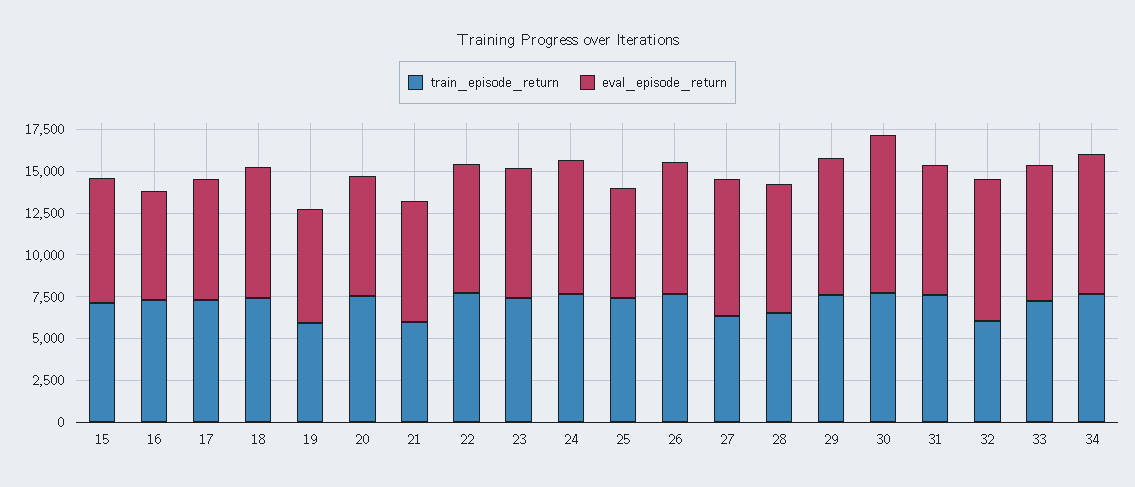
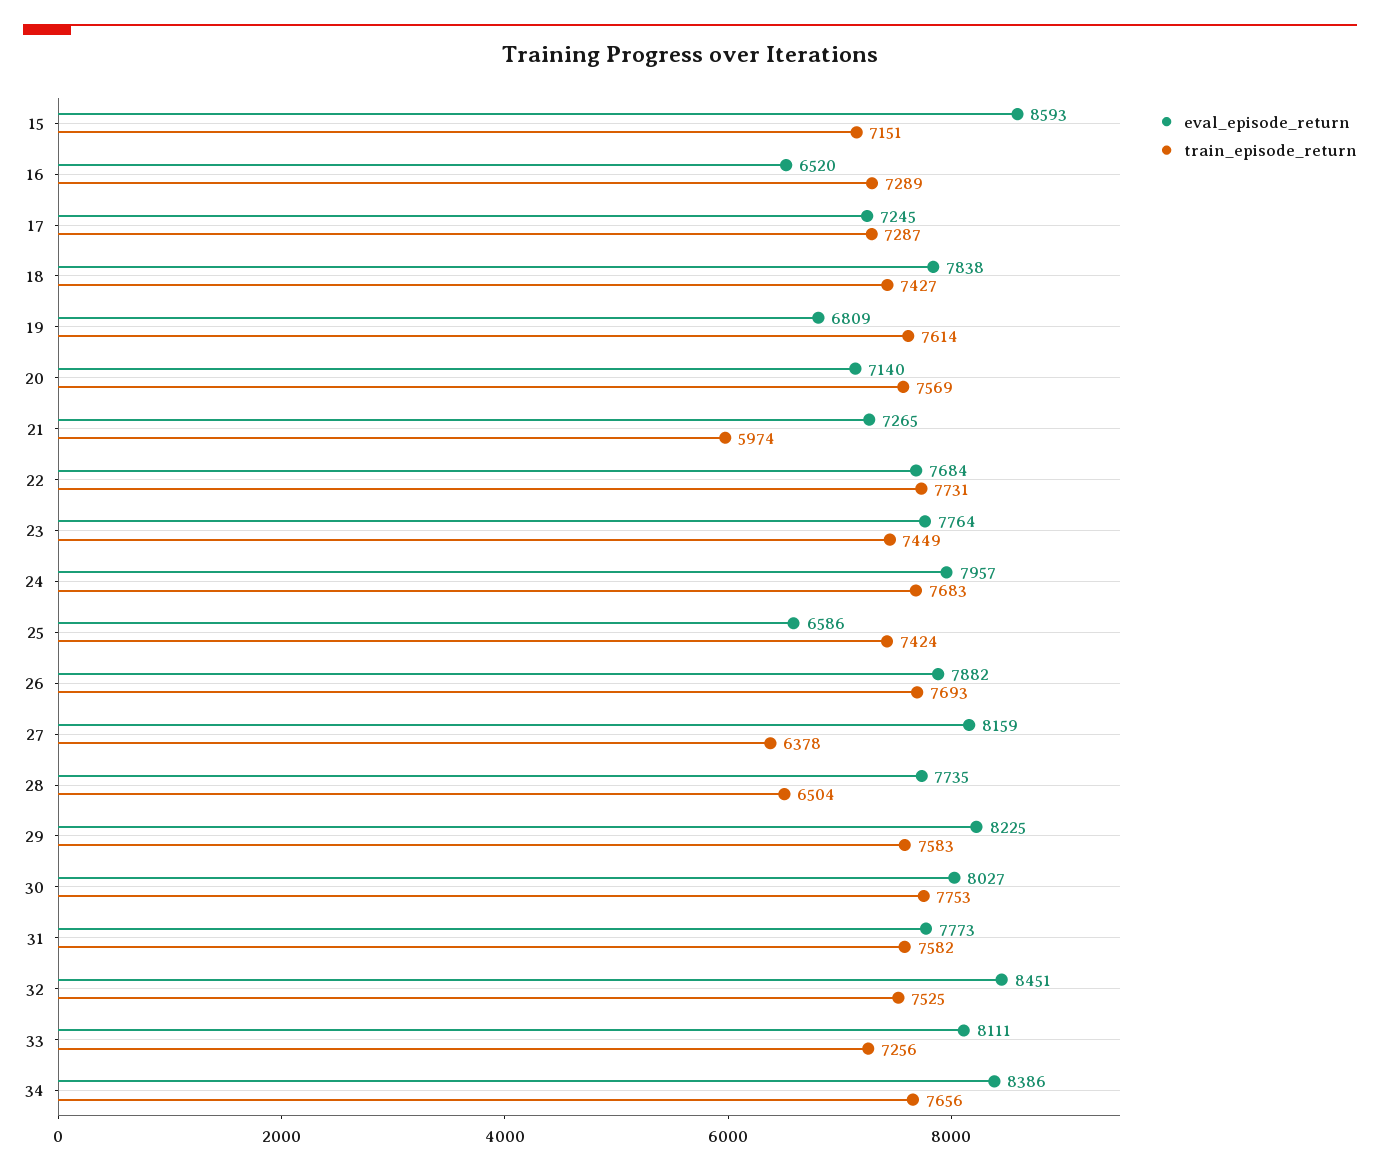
  {
    "train_episode_return": {
      "15": 7151,
      "16": 7289,
      "17": 7287,
      "18": 7427,
-     "19": 6000,
+     "19": 7614,
      "20": 7569,
      "21": 5974,
      "22": 7731,
      "23": 7449,
      "24": 7683,
      "25": 7424,
      "26": 7693,
      "27": 6378,
      "28": 6504,
      "29": 7583,
      "30": 7753,
      "31": 7582,
-     "32": 6000,
+     "32": 7525,
      "33": 7256,
      "34": 7656
    },
    "eval_episode_return": {
-     "15": 7500,
+     "15": 8593,
      "16": 6520,
      "17": 7245,
      "18": 7838,
      "19": 6809,
      "20": 7140,
      "21": 7265,
      "22": 7684,
      "23": 7764,
      "24": 7957,
      "25": 6586,
      "26": 7882,
      "27": 8159,
      "28": 7735,
      "29": 8225,
-     "30": 9500,
+     "30": 8027,
      "31": 7773,
      "32": 8451,
      "33": 8111,
      "34": 8386
    }
  }

